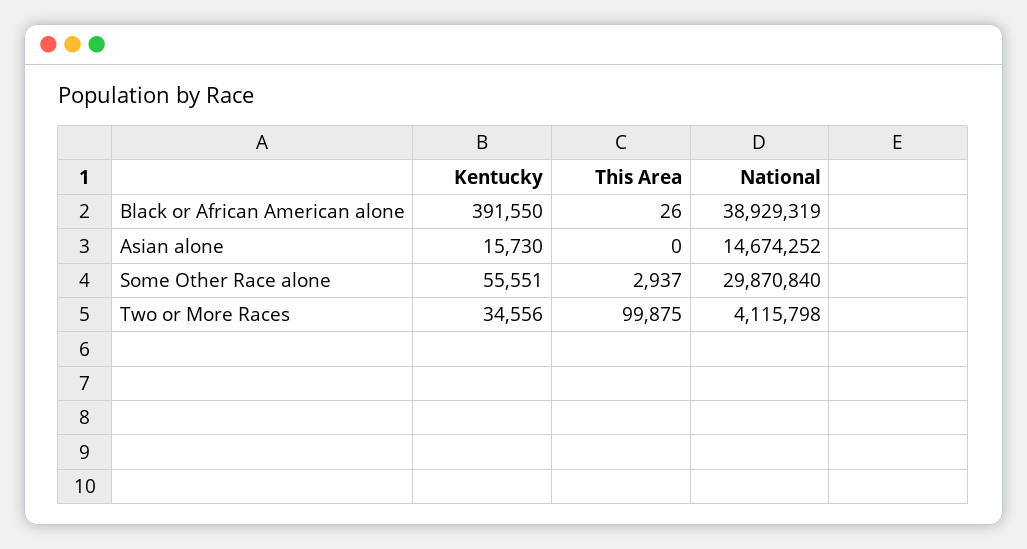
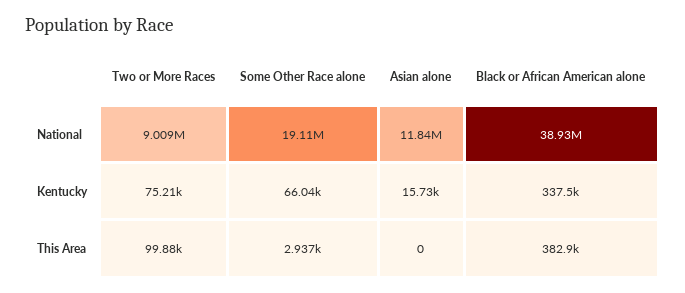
  {
    "Kentucky": {
-     "Black or African American alone": 391550,
+     "Black or African American alone": 337500,
      "Asian alone": 15730,
-     "Some Other Race alone": 55551,
+     "Some Other Race alone": 66040,
-     "Two or More Races": 34556
+     "Two or More Races": 75210
    },
    "This Area": {
-     "Black or African American alone": 26,
+     "Black or African American alone": 382900,
      "Asian alone": 0,
      "Some Other Race alone": 2937,
      "Two or More Races": 99875
    },
    "National": {
      "Black or African American alone": 38929319,
-     "Asian alone": 14674252,
+     "Asian alone": 11840000,
-     "Some Other Race alone": 29870840,
+     "Some Other Race alone": 19110000,
-     "Two or More Races": 4115798
+     "Two or More Races": 9009000
    }
  }

